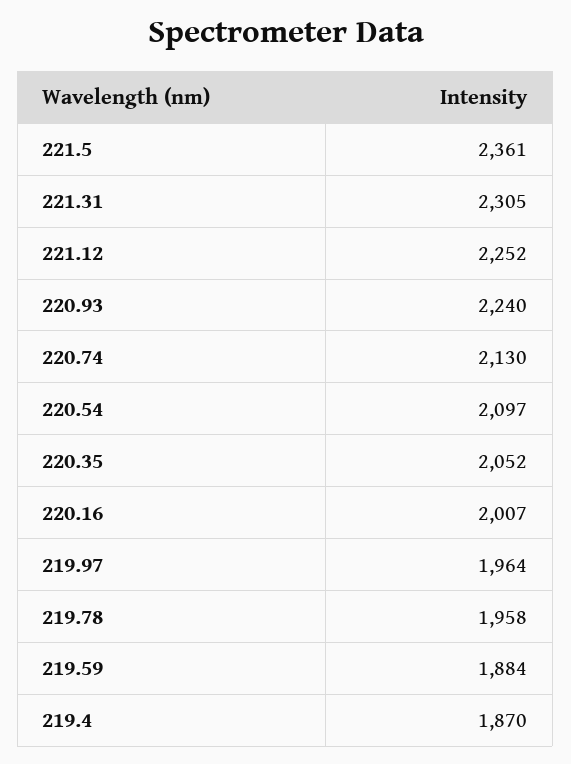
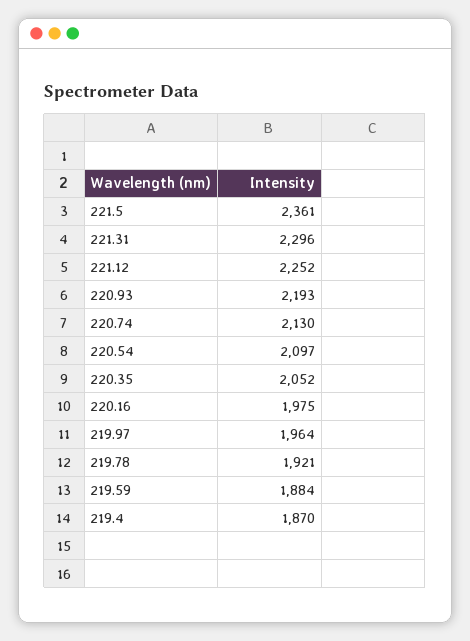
  {
    "221.5": 2361,
-   "221.31": 2305,
+   "221.31": 2296,
    "221.12": 2252,
-   "220.93": 2240,
+   "220.93": 2193,
    "220.74": 2130,
    "220.54": 2097,
    "220.35": 2052,
-   "220.16": 2007,
+   "220.16": 1975,
    "219.97": 1964,
-   "219.78": 1958,
+   "219.78": 1921,
    "219.59": 1884,
    "219.4": 1870
  }

